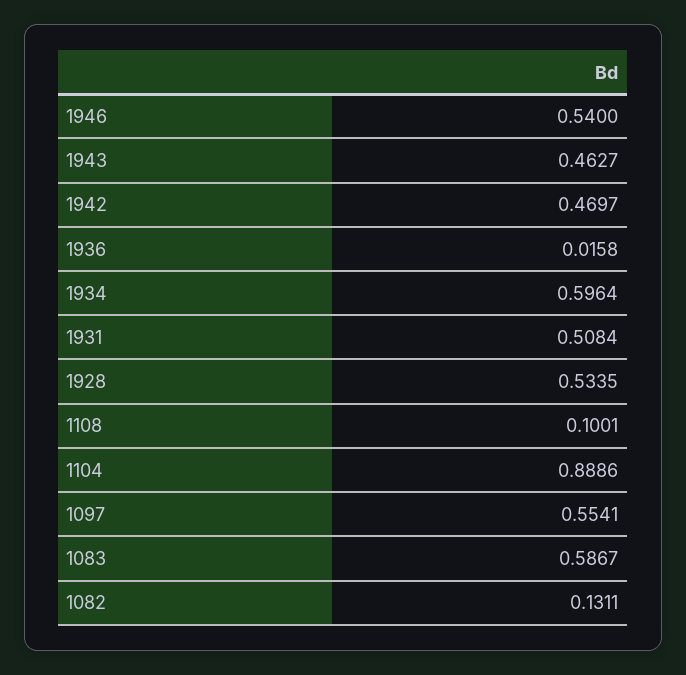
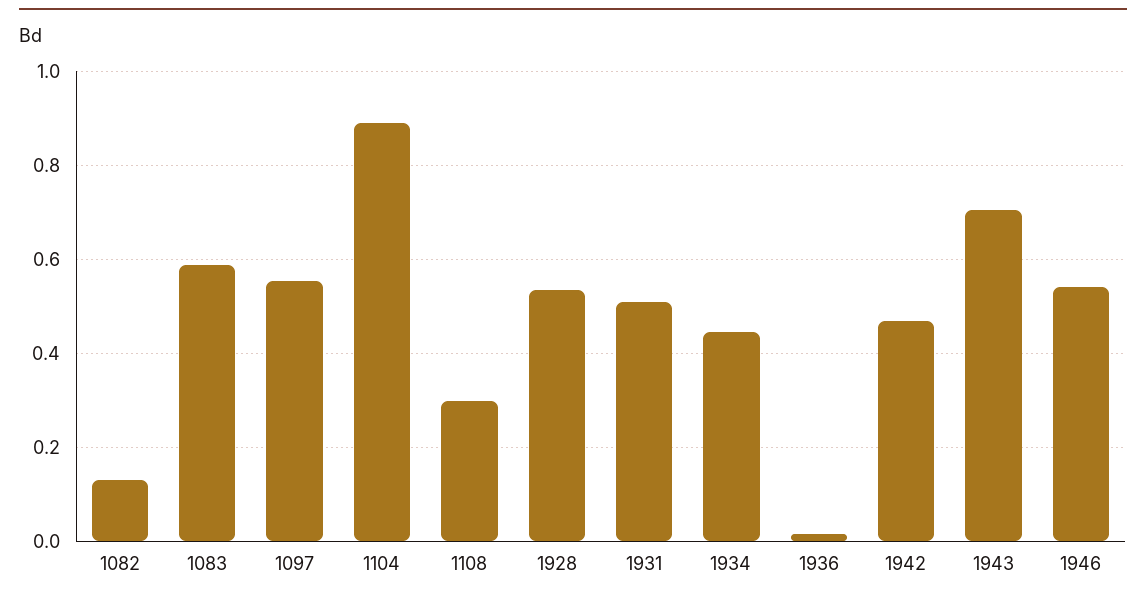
  {
    "1946": 0.54,
-   "1943": 0.4627,
+   "1943": 0.7,
    "1942": 0.4697,
    "1936": 0.0158,
-   "1934": 0.5964,
+   "1934": 0.44,
    "1931": 0.5084,
    "1928": 0.5335,
-   "1108": 0.1001,
+   "1108": 0.3,
    "1104": 0.8886,
    "1097": 0.5541,
    "1083": 0.5867,
    "1082": 0.1311
  }

